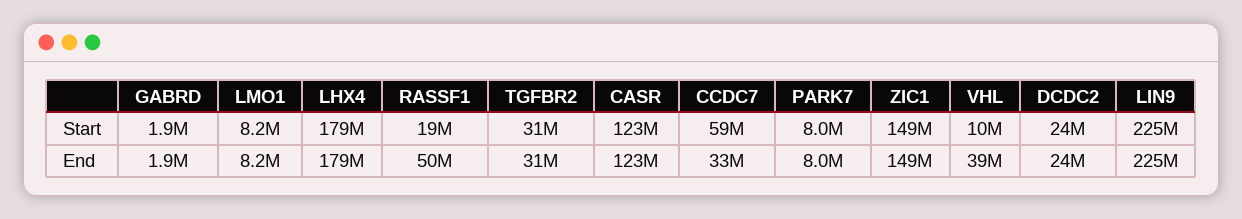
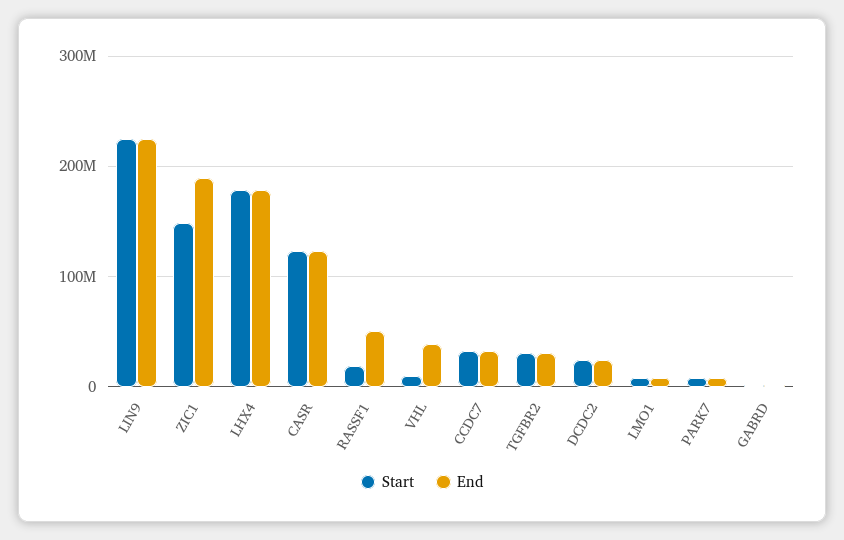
  {
    "Start": {
      "GABRD": 1900000,
      "LMO1": 8200000,
      "LHX4": 179000000,
      "RASSF1": 19000000,
      "TGFBR2": 31000000,
      "CASR": 123000000,
-     "CCDC7": 59000000,
+     "CCDC7": 30000000,
      "PARK7": 8000000,
      "ZIC1": 149000000,
      "VHL": 10000000,
      "DCDC2": 24000000,
      "LIN9": 225000000
    },
    "End": {
      "GABRD": 1900000,
      "LMO1": 8200000,
      "LHX4": 179000000,
      "RASSF1": 50000000,
      "TGFBR2": 31000000,
      "CASR": 123000000,
      "CCDC7": 33000000,
      "PARK7": 8000000,
-     "ZIC1": 149000000,
+     "ZIC1": 190000000,
      "VHL": 39000000,
      "DCDC2": 24000000,
      "LIN9": 225000000
    }
  }

